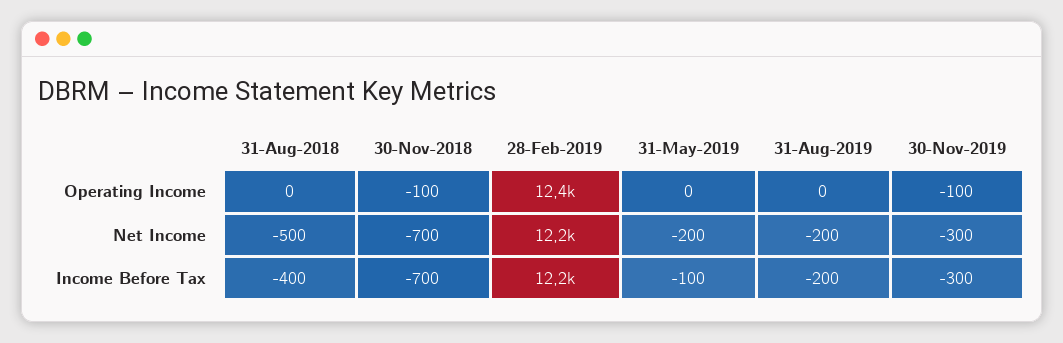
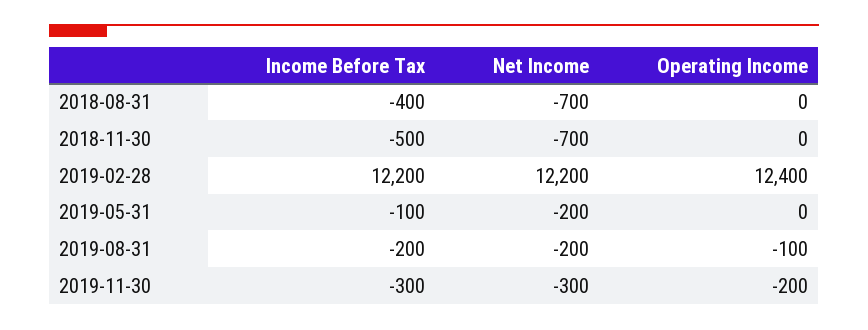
  {
    "31-Aug-2018": {
      "Operating Income": 0,
-     "Net Income": -500,
+     "Net Income": -700,
      "Income Before Tax": -400
    },
    "30-Nov-2018": {
-     "Operating Income": -100,
+     "Operating Income": 0,
      "Net Income": -700,
-     "Income Before Tax": -700
+     "Income Before Tax": -500
    },
    "28-Feb-2019": {
      "Operating Income": 12400,
      "Net Income": 12200,
      "Income Before Tax": 12200
    },
    "31-May-2019": {
      "Operating Income": 0,
      "Net Income": -200,
      "Income Before Tax": -100
    },
    "31-Aug-2019": {
-     "Operating Income": 0,
+     "Operating Income": -100,
      "Net Income": -200,
      "Income Before Tax": -200
    },
    "30-Nov-2019": {
-     "Operating Income": -100,
+     "Operating Income": -200,
      "Net Income": -300,
      "Income Before Tax": -300
    }
  }

